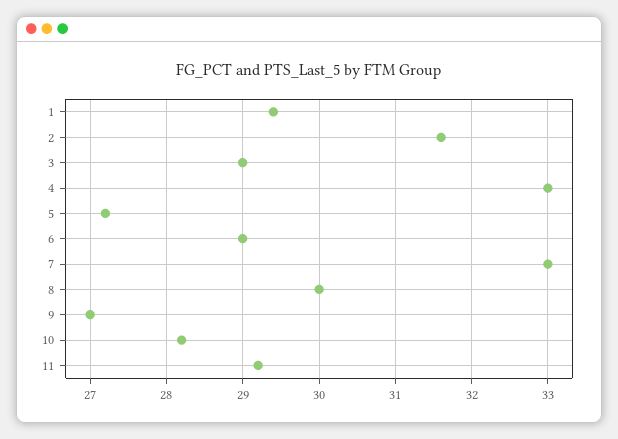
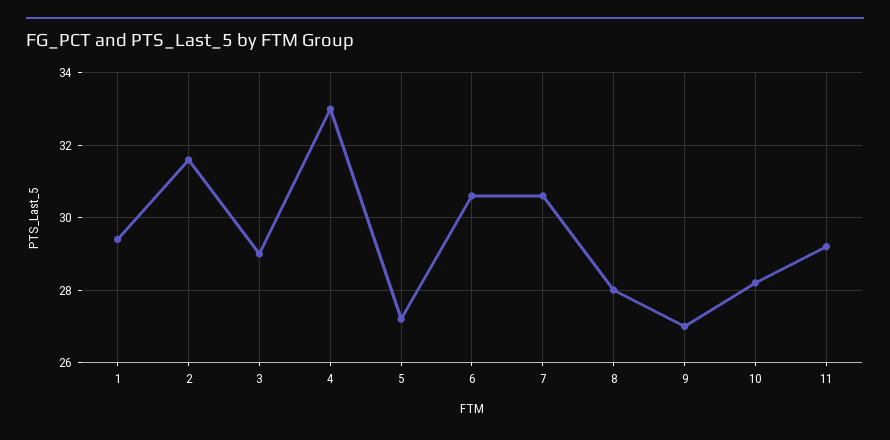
  {
    "1": 29.4,
    "2": 31.6,
    "3": 29,
    "4": 33,
    "5": 27.2,
-   "6": 29,
+   "6": 30.5,
-   "7": 33,
+   "7": 30.5,
-   "8": 30,
+   "8": 28,
    "9": 27,
    "10": 28.2,
    "11": 29.2
  }

